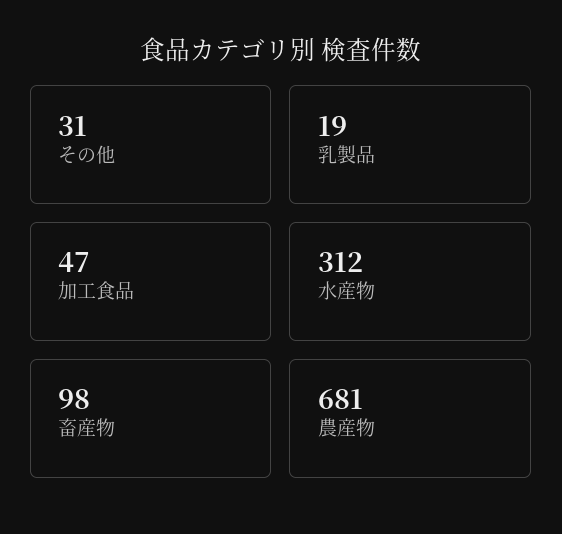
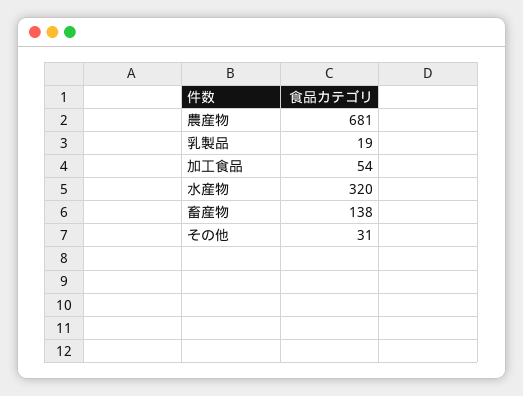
  {
    "その他": 31,
    "乳製品": 19,
-   "加工食品": 47,
+   "加工食品": 54,
-   "水産物": 312,
+   "水産物": 320,
-   "畜産物": 98,
+   "畜産物": 138,
    "農産物": 681
  }

